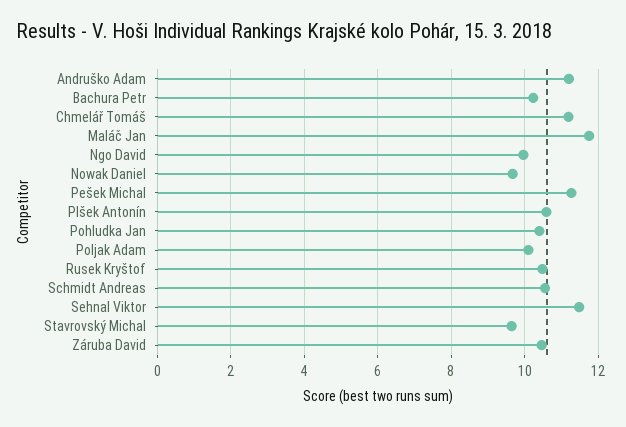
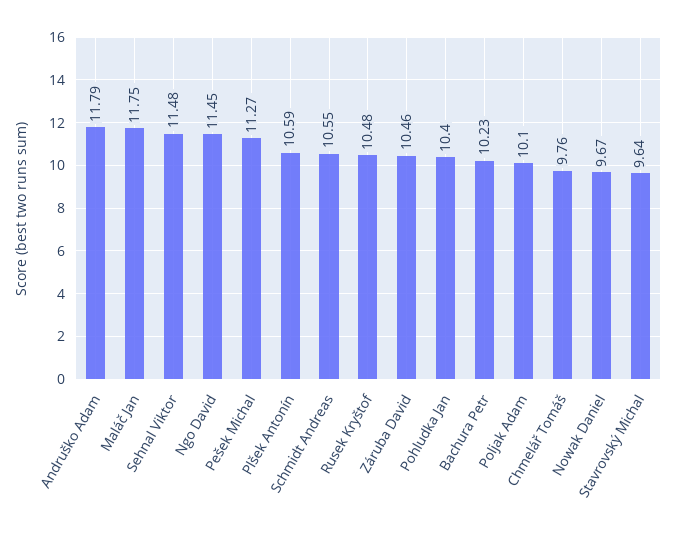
  {
-   "Andruško Adam": 11.2,
+   "Andruško Adam": 11.79,
    "Bachura Petr": 10.23,
-   "Chmelář Tomáš": 11.2,
+   "Chmelář Tomáš": 9.76,
    "Maláč Jan": 11.75,
-   "Ngo David": 10,
+   "Ngo David": 11.45,
    "Nowak Daniel": 9.67,
    "Pešek Michal": 11.27,
    "Plšek Antonín": 10.59,
    "Pohludka Jan": 10.4,
    "Poljak Adam": 10.1,
    "Rusek Kryštof": 10.48,
    "Schmidt Andreas": 10.55,
    "Sehnal Viktor": 11.48,
    "Stavrovský Michal": 9.64,
    "Záruba David": 10.46
  }

